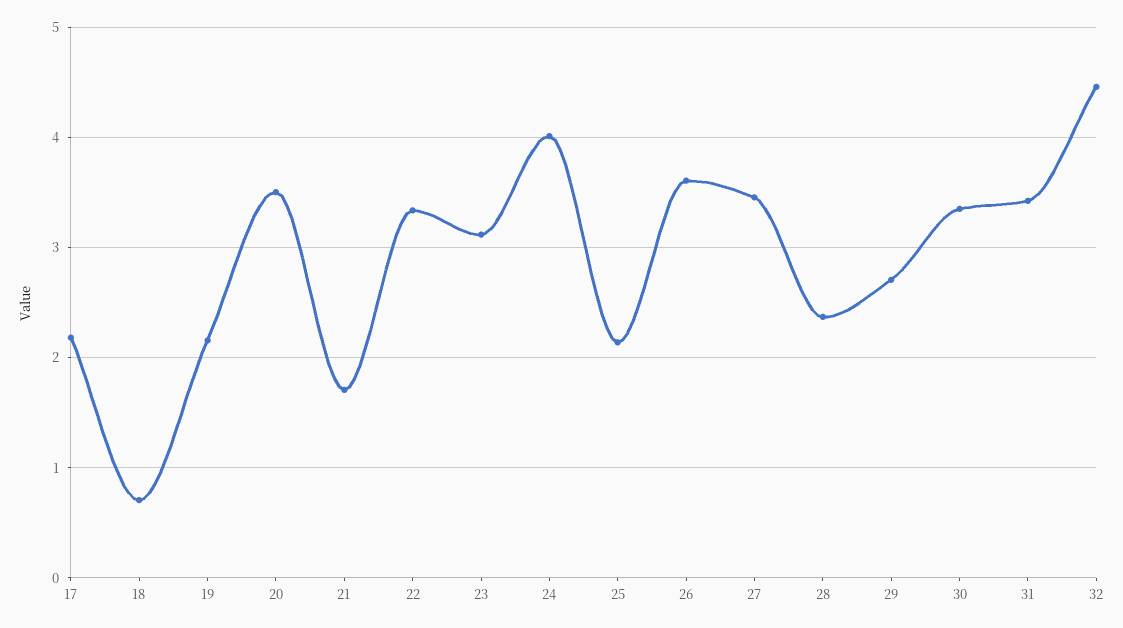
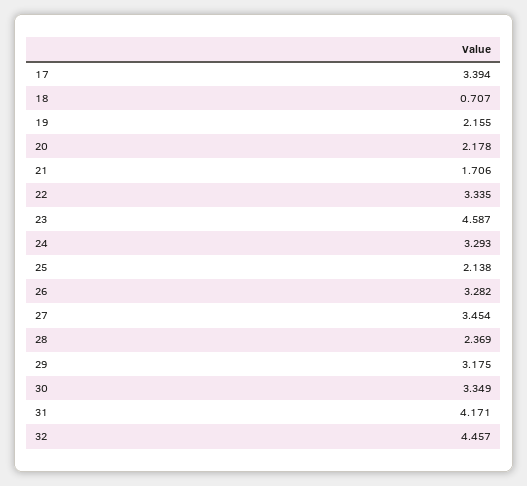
  {
-   "17": 2.2,
+   "17": 3.394,
    "18": 0.707,
    "19": 2.155,
-   "20": 3.5,
+   "20": 2.178,
    "21": 1.706,
    "22": 3.335,
-   "23": 3.1,
+   "23": 4.587,
-   "24": 4,
+   "24": 3.293,
    "25": 2.138,
-   "26": 3.6,
+   "26": 3.282,
    "27": 3.454,
    "28": 2.369,
-   "29": 2.7,
+   "29": 3.175,
    "30": 3.349,
-   "31": 3.4,
+   "31": 4.171,
    "32": 4.457
  }

